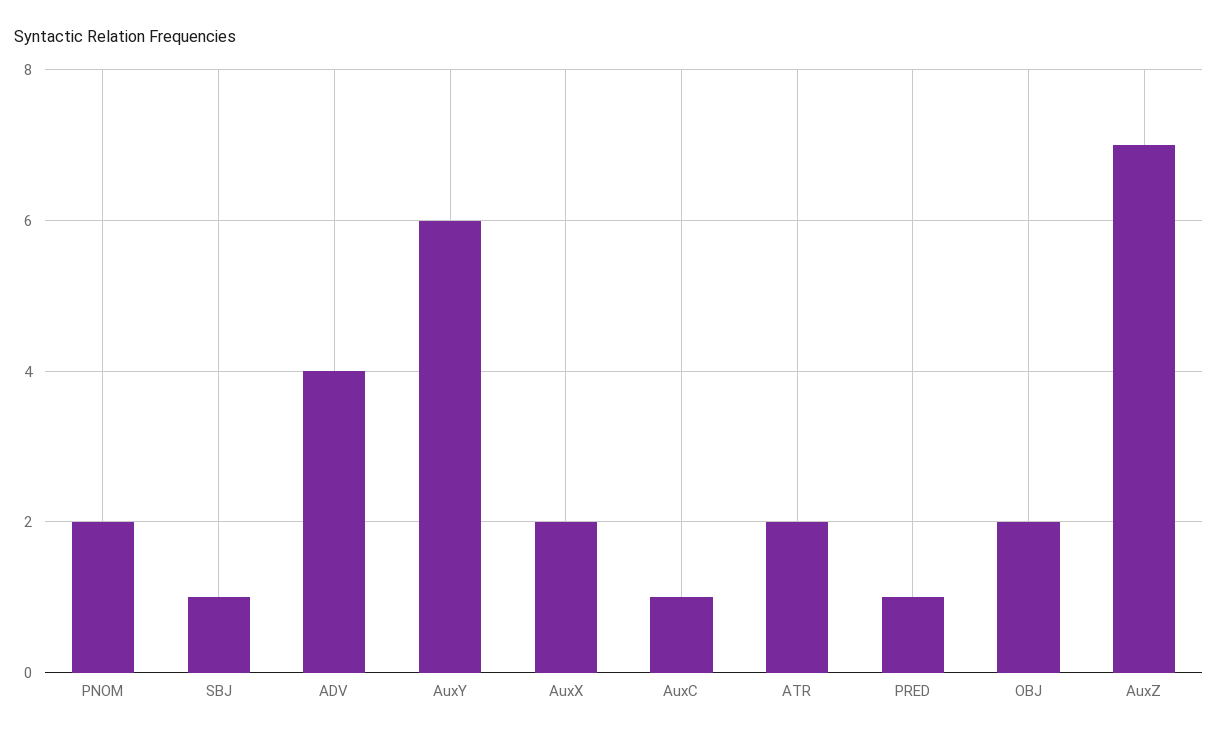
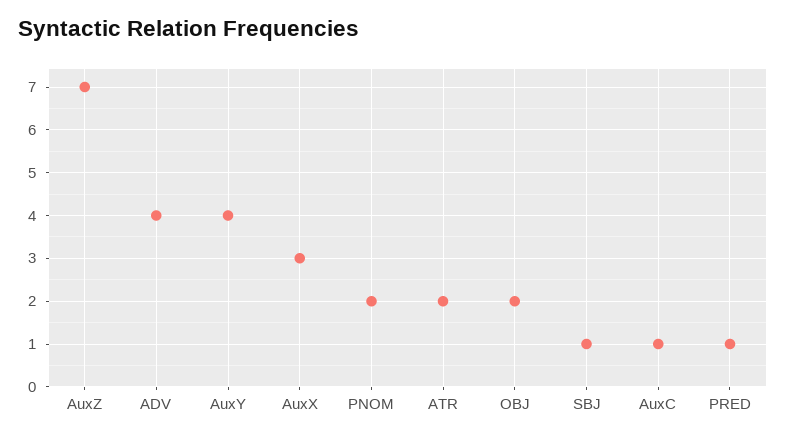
  {
    "PNOM": 2,
    "SBJ": 1,
    "ADV": 4,
-   "AuxY": 6,
+   "AuxY": 4,
-   "AuxX": 2,
+   "AuxX": 3,
    "AuxC": 1,
    "ATR": 2,
    "PRED": 1,
    "OBJ": 2,
    "AuxZ": 7
  }

